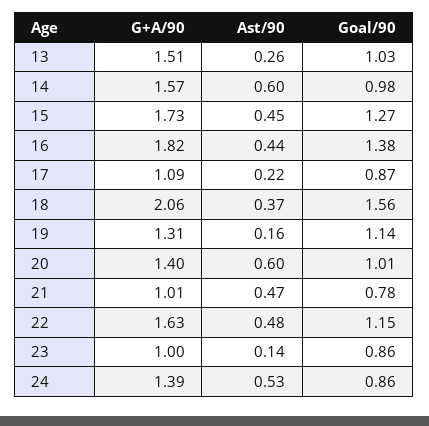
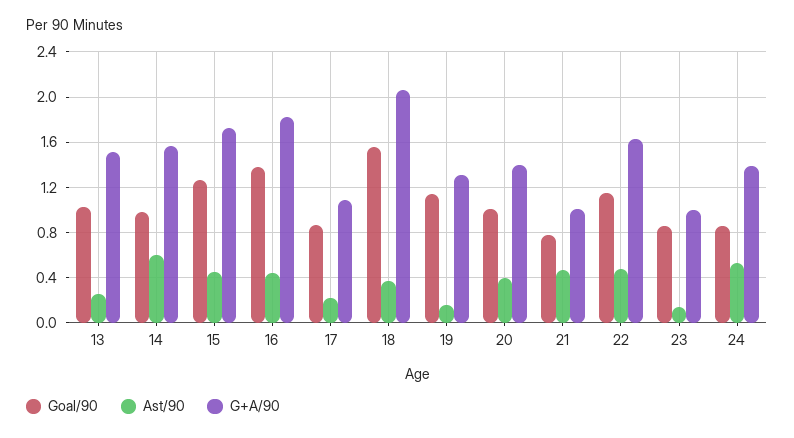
  {
    "G+A/90": {
      "13": 1.51,
      "14": 1.57,
      "15": 1.73,
      "16": 1.82,
      "17": 1.09,
      "18": 2.06,
      "19": 1.31,
      "20": 1.4,
      "21": 1.01,
      "22": 1.63,
      "23": 1,
      "24": 1.39
    },
    "Ast/90": {
      "13": 0.26,
      "14": 0.6,
      "15": 0.45,
      "16": 0.44,
      "17": 0.22,
      "18": 0.37,
      "19": 0.16,
-     "20": 0.6,
+     "20": 0.4,
      "21": 0.47,
      "22": 0.48,
      "23": 0.14,
      "24": 0.53
    },
    "Goal/90": {
      "13": 1.03,
      "14": 0.98,
      "15": 1.27,
      "16": 1.38,
      "17": 0.87,
      "18": 1.56,
      "19": 1.14,
      "20": 1.01,
      "21": 0.78,
      "22": 1.15,
      "23": 0.86,
      "24": 0.86
    }
  }

